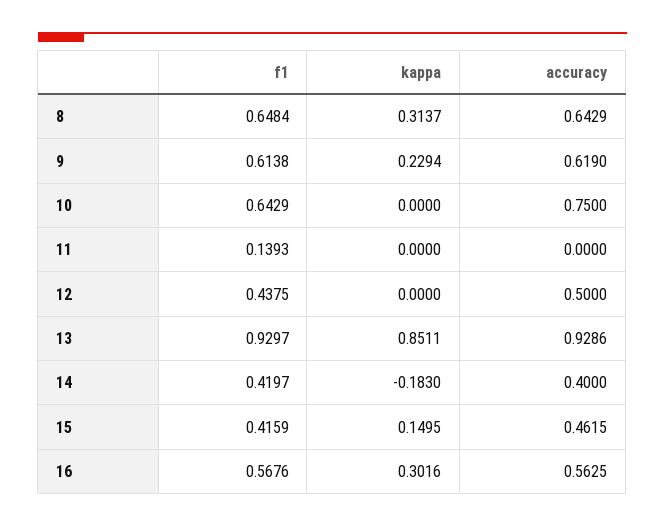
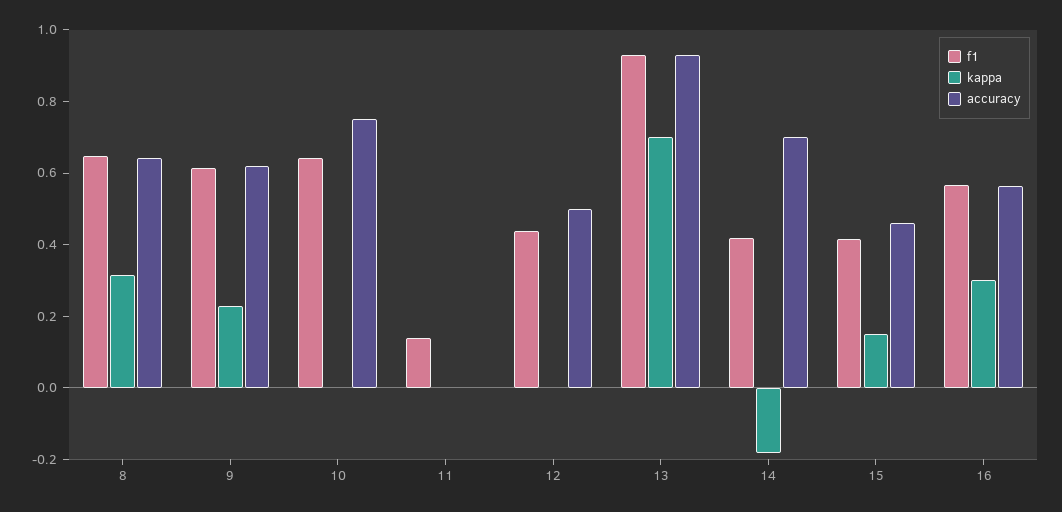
  {
    "f1": {
      "8": 0.6484,
      "9": 0.6138,
      "10": 0.6429,
      "11": 0.1393,
      "12": 0.4375,
      "13": 0.9297,
      "14": 0.4197,
      "15": 0.4159,
      "16": 0.5676
    },
    "kappa": {
      "8": 0.3137,
      "9": 0.2294,
      "10": 0,
      "11": 0,
      "12": 0,
-     "13": 0.8511,
+     "13": 0.7,
      "14": -0.183,
      "15": 0.1495,
      "16": 0.3016
    },
    "accuracy": {
      "8": 0.6429,
      "9": 0.619,
      "10": 0.75,
      "11": 0,
      "12": 0.5,
      "13": 0.9286,
-     "14": 0.4,
+     "14": 0.7,
      "15": 0.4615,
      "16": 0.5625
    }
  }

